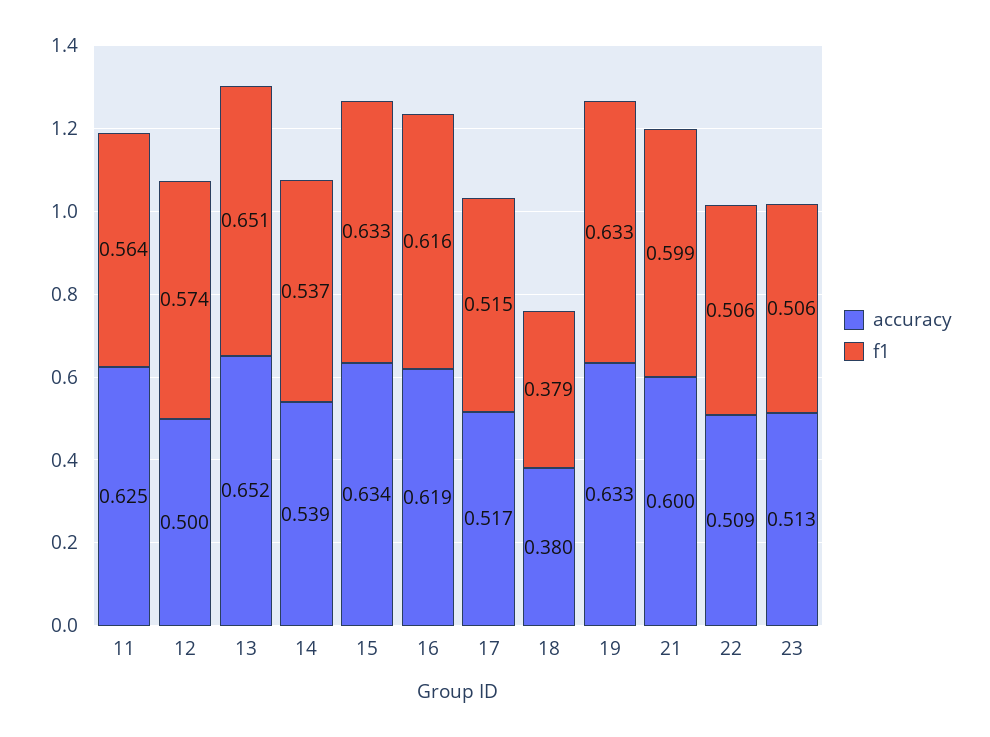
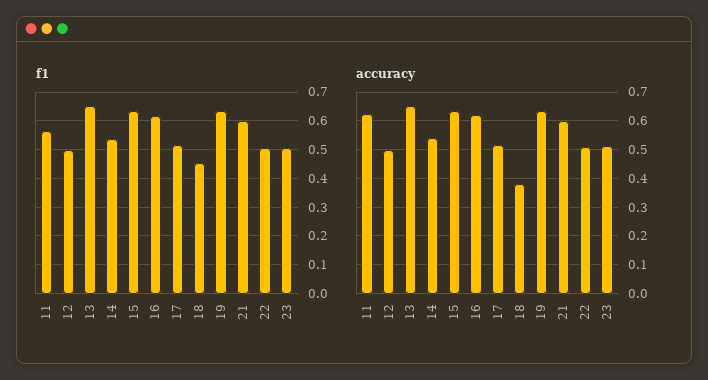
  {
    "accuracy": {
      "11": 0.625,
      "12": 0.5,
      "13": 0.652,
      "14": 0.539,
      "15": 0.634,
      "16": 0.619,
      "17": 0.517,
      "18": 0.38,
      "19": 0.633,
      "21": 0.6,
      "22": 0.509,
      "23": 0.513
    },
    "f1": {
      "11": 0.564,
-     "12": 0.574,
+     "12": 0.5,
      "13": 0.651,
      "14": 0.537,
      "15": 0.633,
      "16": 0.616,
      "17": 0.515,
-     "18": 0.379,
+     "18": 0.45,
      "19": 0.633,
      "21": 0.599,
      "22": 0.506,
      "23": 0.506
    }
  }

